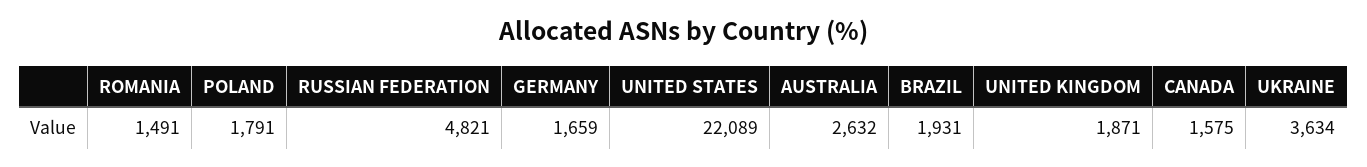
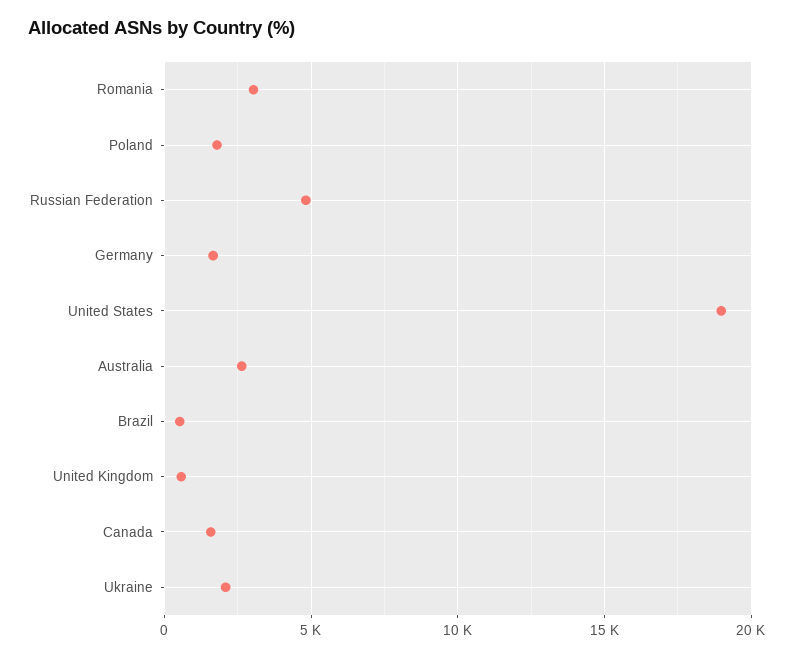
  {
-   "ROMANIA": 1491,
+   "ROMANIA": 3000,
    "POLAND": 1791,
    "RUSSIAN FEDERATION": 4821,
    "GERMANY": 1659,
-   "UNITED STATES": 22089,
+   "UNITED STATES": 19000,
    "AUSTRALIA": 2632,
-   "BRAZIL": 1931,
+   "BRAZIL": 500,
-   "UNITED KINGDOM": 1871,
+   "UNITED KINGDOM": 500,
    "CANADA": 1575,
-   "UKRAINE": 3634
+   "UKRAINE": 2000
  }

